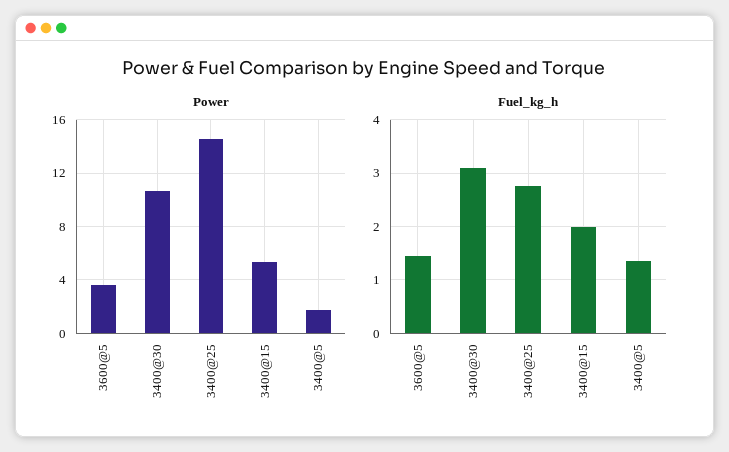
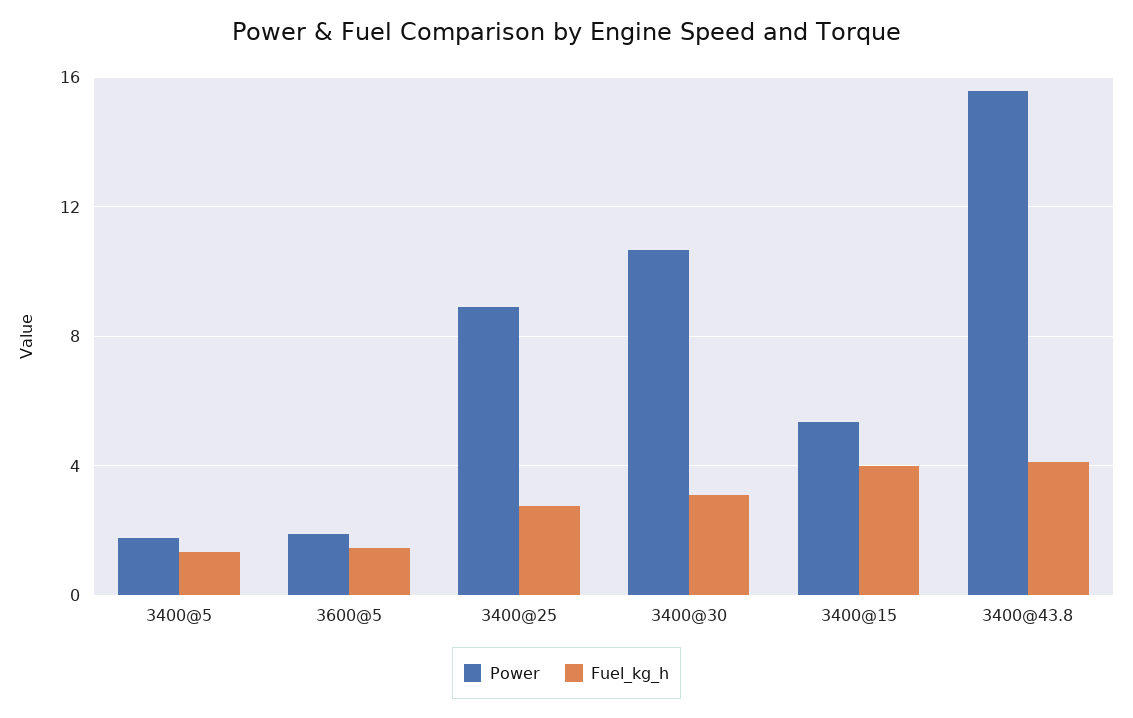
  {
    "Power": {
-     "3600@5": 3.5,
+     "3600@5": 2,
      "3400@30": 10.5,
-     "3400@25": 14.5,
+     "3400@25": 9,
      "3400@15": 5.5,
-     "3400@5": 2
+     "3400@5": 2,
+     "3400@43.8": 15.5
    },
    "Fuel_kg_h": {
      "3600@5": 1.4,
      "3400@30": 3.2,
      "3400@25": 2.8,
-     "3400@15": 2,
+     "3400@15": 4,
-     "3400@5": 1.4
+     "3400@5": 1.4,
+     "3400@43.8": 4
    }
  }

